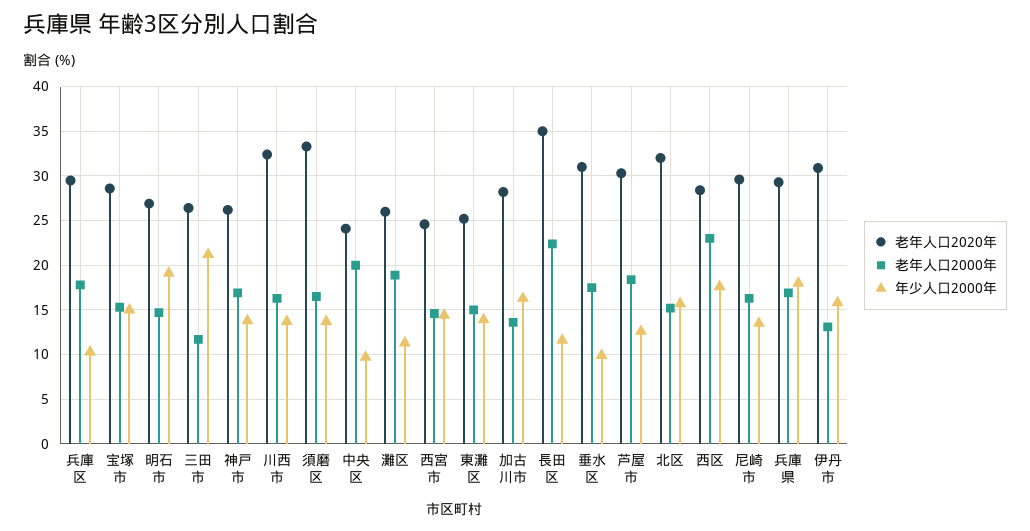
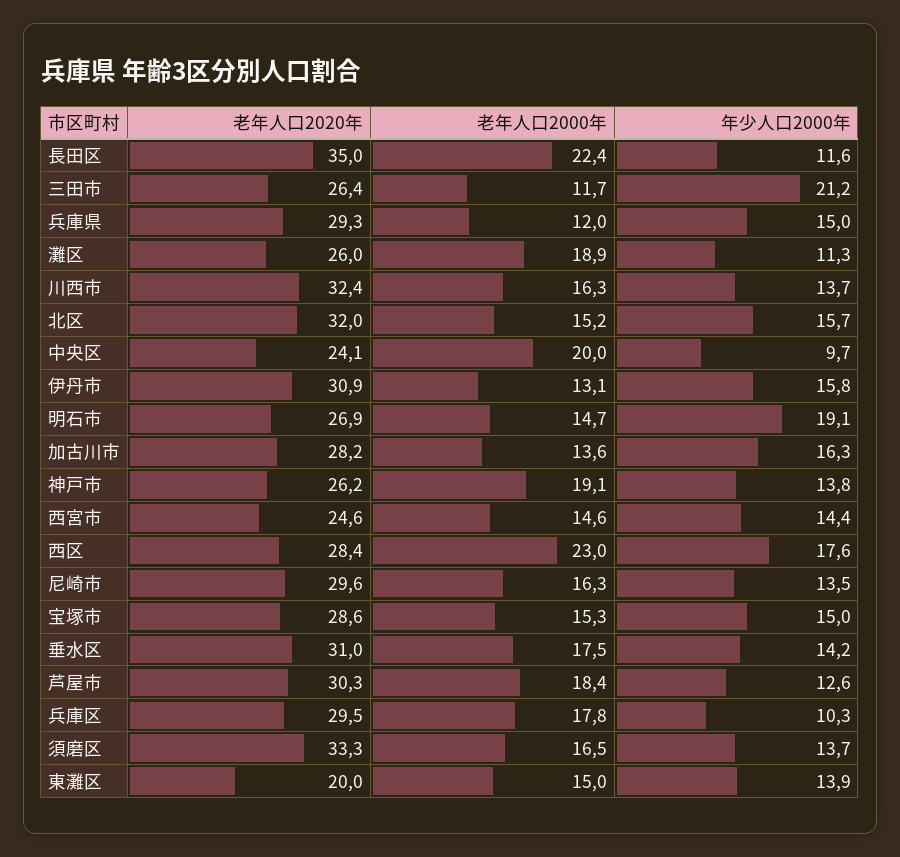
  {
    "老年人口2020年": {
      "兵庫区": 29.5,
      "宝塚市": 28.6,
      "明石市": 26.9,
      "三田市": 26.4,
      "神戸市": 26.2,
      "川西市": 32.4,
      "須磨区": 33.3,
      "中央区": 24.1,
      "灘区": 26,
      "西宮市": 24.6,
-     "東灘区": 25,
+     "東灘区": 20,
      "加古川市": 28.2,
      "長田区": 35,
      "垂水区": 31,
      "芦屋市": 30.3,
      "北区": 32,
      "西区": 28.4,
      "尼崎市": 29.6,
      "兵庫県": 29.3,
      "伊丹市": 30.9
    },
    "老年人口2000年": {
      "兵庫区": 17.8,
      "宝塚市": 15.3,
      "明石市": 14.7,
      "三田市": 11.7,
-     "神戸市": 17,
+     "神戸市": 19.1,
      "川西市": 16.3,
      "須磨区": 16.5,
      "中央区": 20,
      "灘区": 18.9,
      "西宮市": 14.6,
      "東灘区": 15,
      "加古川市": 13.6,
      "長田区": 22.4,
      "垂水区": 17.5,
      "芦屋市": 18.4,
      "北区": 15.2,
      "西区": 23,
      "尼崎市": 16.3,
-     "兵庫県": 17,
+     "兵庫県": 12,
      "伊丹市": 13.1
    },
    "年少人口2000年": {
      "兵庫区": 10.3,
      "宝塚市": 15,
      "明石市": 19.1,
      "三田市": 21.2,
      "神戸市": 13.8,
      "川西市": 13.7,
      "須磨区": 13.7,
      "中央区": 9.7,
      "灘区": 11.3,
      "西宮市": 14.4,
      "東灘区": 13.9,
      "加古川市": 16.3,
      "長田区": 11.6,
-     "垂水区": 10,
+     "垂水区": 14.2,
      "芦屋市": 12.6,
      "北区": 15.7,
      "西区": 17.6,
      "尼崎市": 13.5,
-     "兵庫県": 18,
+     "兵庫県": 15,
      "伊丹市": 15.8
    }
  }

